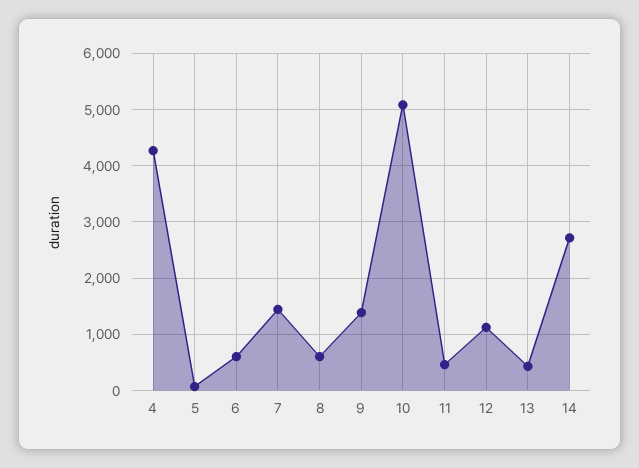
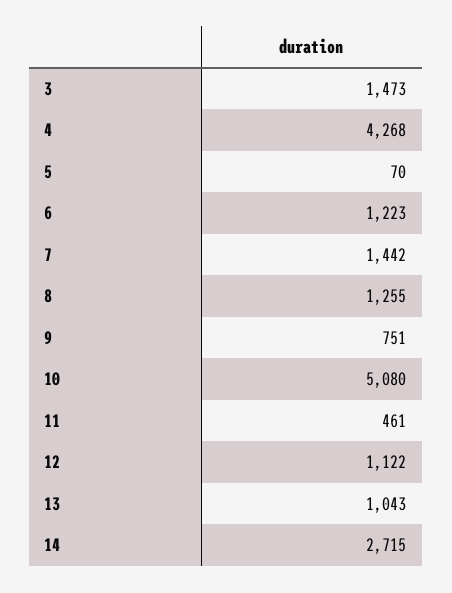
  {
    "4": 4268,
    "5": 70,
-   "6": 600,
+   "6": 1223,
    "7": 1442,
-   "8": 600,
+   "8": 1255,
-   "9": 1400,
+   "9": 751,
    "10": 5080,
    "11": 461,
    "12": 1122,
-   "13": 400,
+   "13": 1043,
-   "14": 2715
+   "14": 2715,
+   "3": 1473
  }

